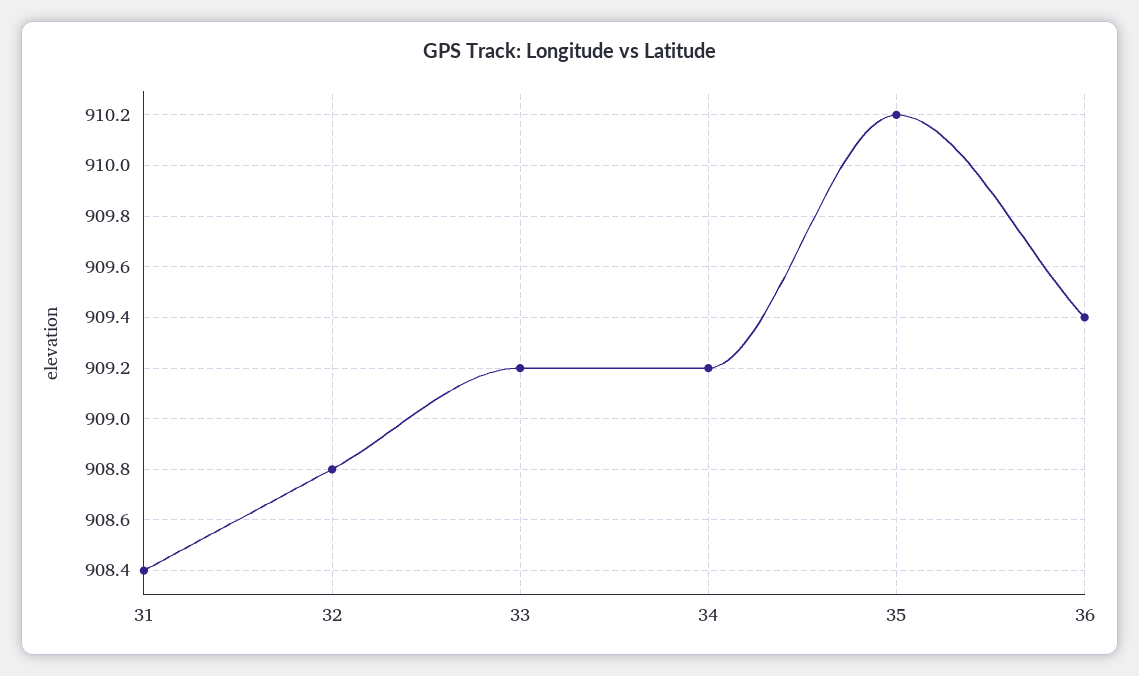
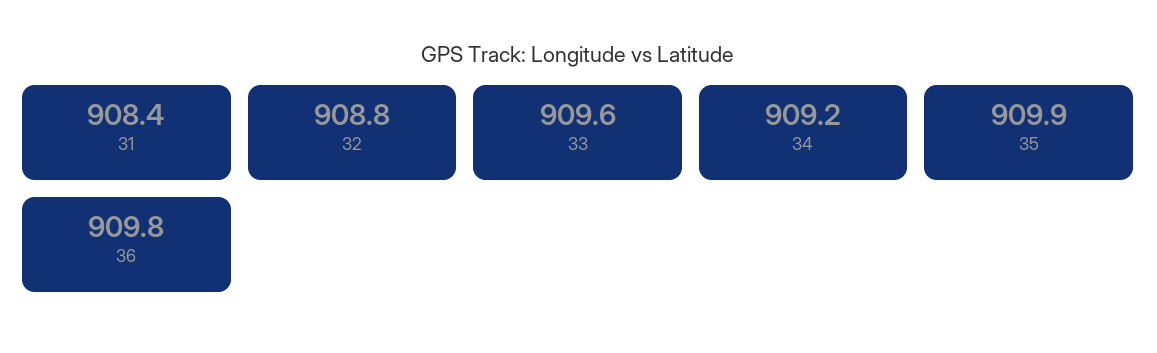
  {
    "31": 908.4,
    "32": 908.8,
-   "33": 909.2,
+   "33": 909.6,
    "34": 909.2,
-   "35": 910.2,
+   "35": 909.9,
-   "36": 909.4
+   "36": 909.8
  }

